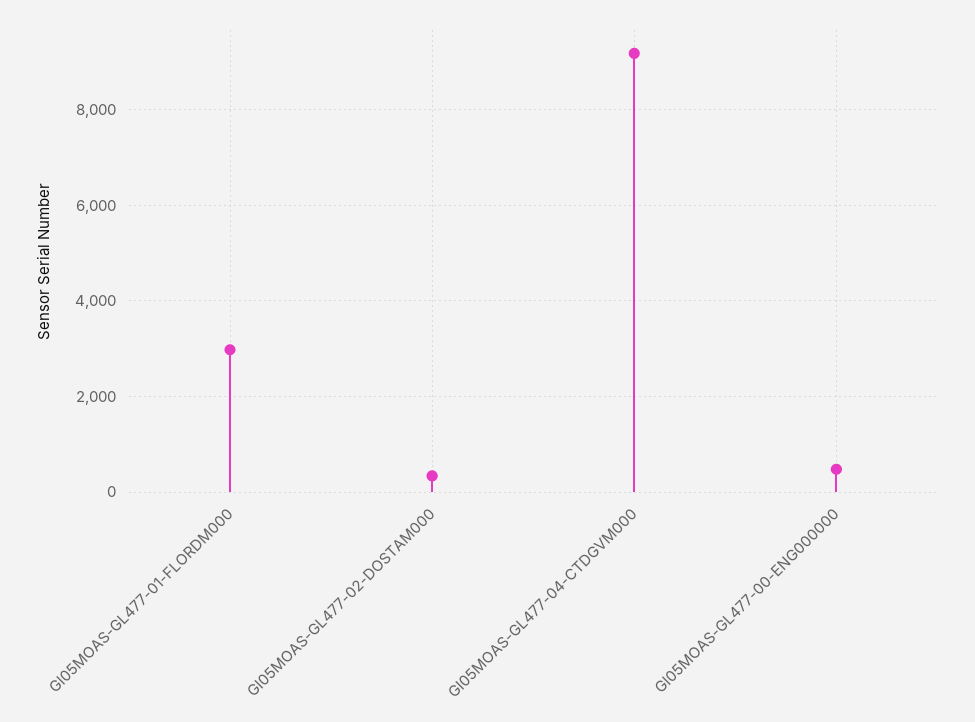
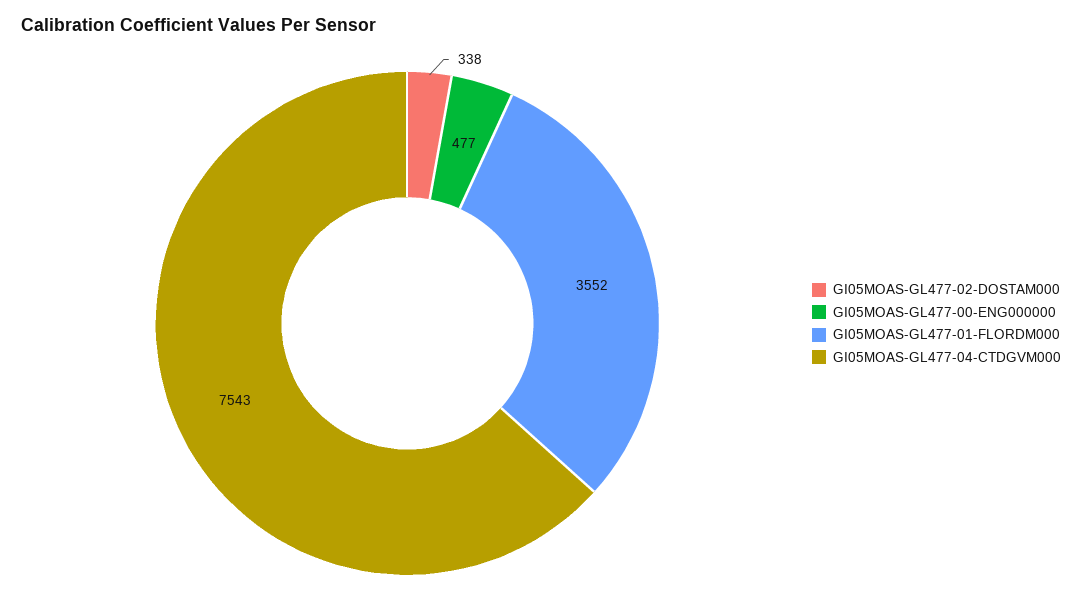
  {
-   "GI05MOAS-GL477-01-FLORDM000": 3000,
+   "GI05MOAS-GL477-01-FLORDM000": 3552,
    "GI05MOAS-GL477-02-DOSTAM000": 338,
-   "GI05MOAS-GL477-04-CTDGVM000": 9200,
+   "GI05MOAS-GL477-04-CTDGVM000": 7543,
    "GI05MOAS-GL477-00-ENG000000": 477
  }

